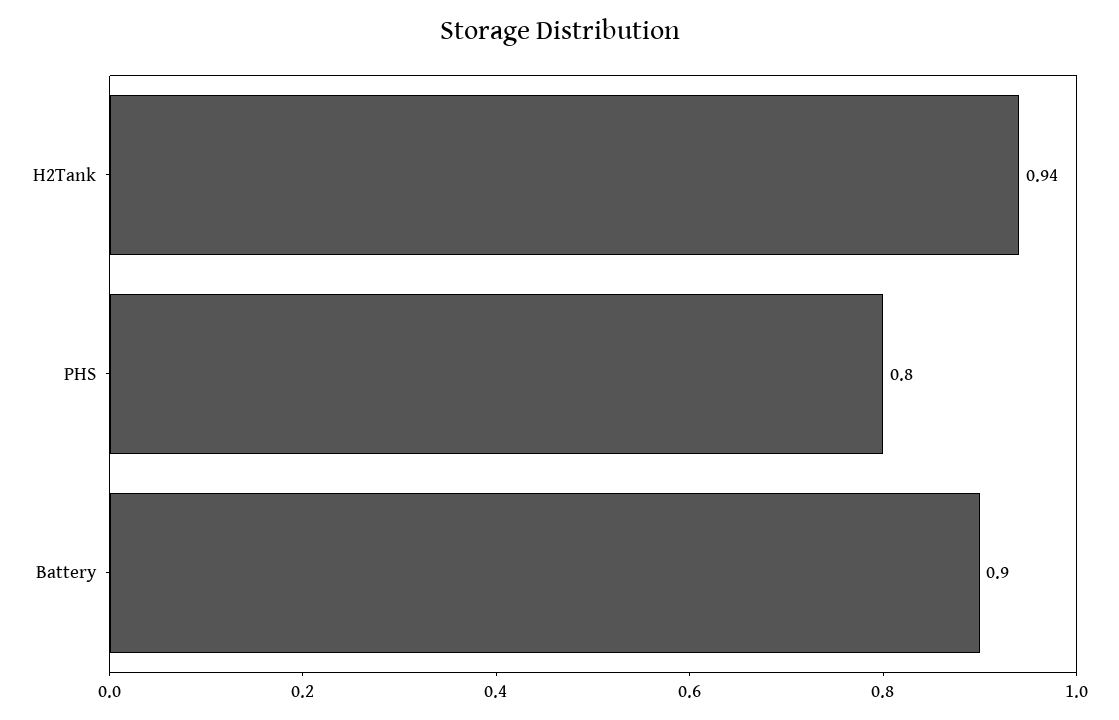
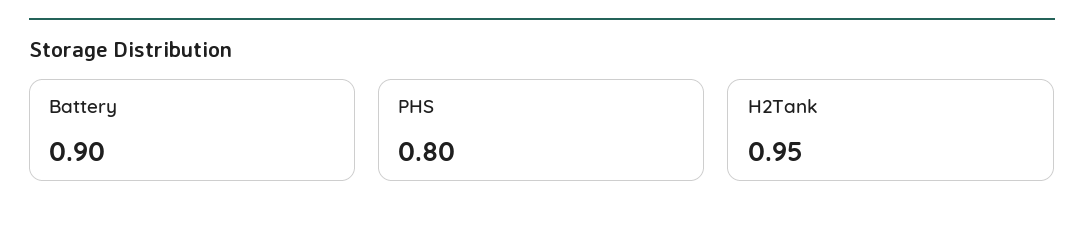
  {
-   "H2Tank": 0.94,
+   "H2Tank": 0.95,
    "PHS": 0.8,
    "Battery": 0.9
  }

